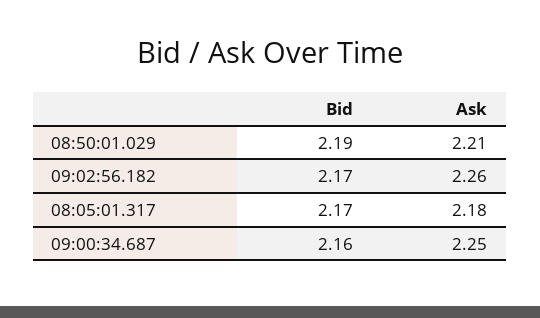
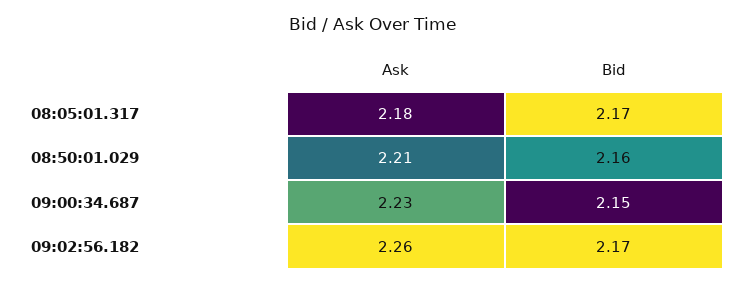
  {
    "Bid": {
-     "08:50:01.029": 2.19,
+     "08:50:01.029": 2.16,
      "09:02:56.182": 2.17,
      "08:05:01.317": 2.17,
-     "09:00:34.687": 2.16
+     "09:00:34.687": 2.15
    },
    "Ask": {
      "08:50:01.029": 2.21,
      "09:02:56.182": 2.26,
      "08:05:01.317": 2.18,
-     "09:00:34.687": 2.25
+     "09:00:34.687": 2.23
    }
  }

